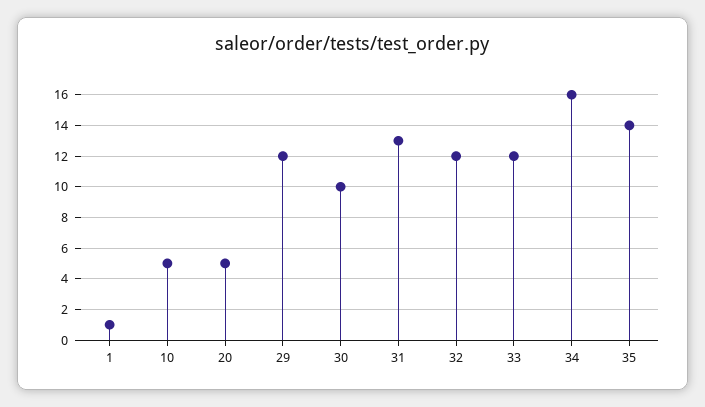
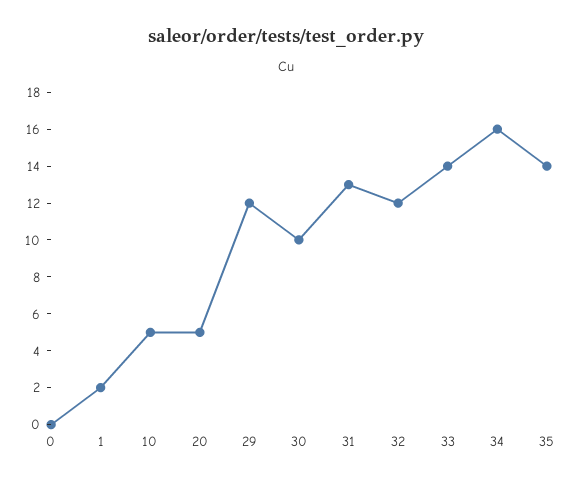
  {
-   "1": 1,
+   "1": 2,
    "10": 5,
    "20": 5,
    "29": 12,
    "30": 10,
    "31": 13,
    "32": 12,
-   "33": 12,
+   "33": 14,
    "34": 16,
-   "35": 14
+   "35": 14,
+   "0": 0
  }

